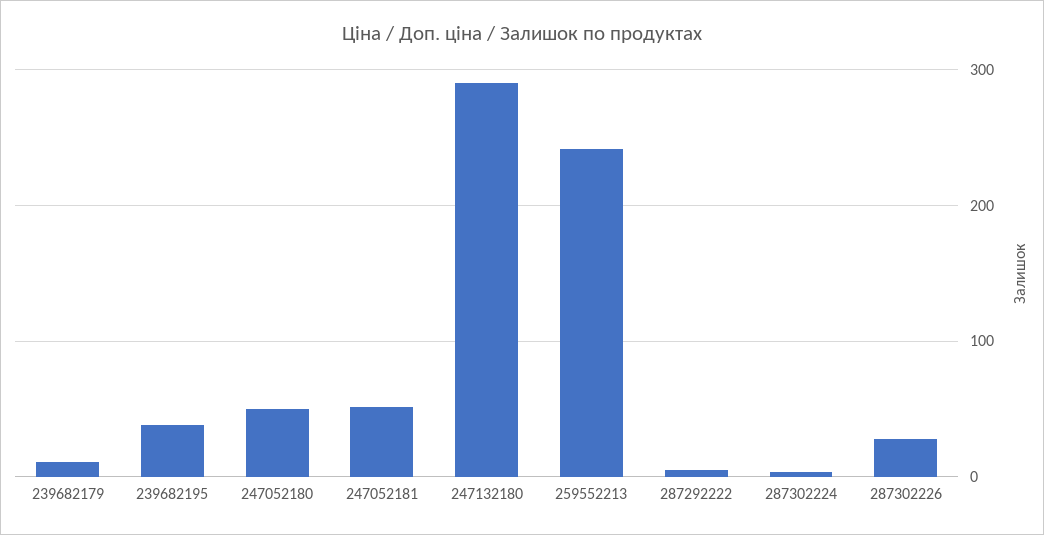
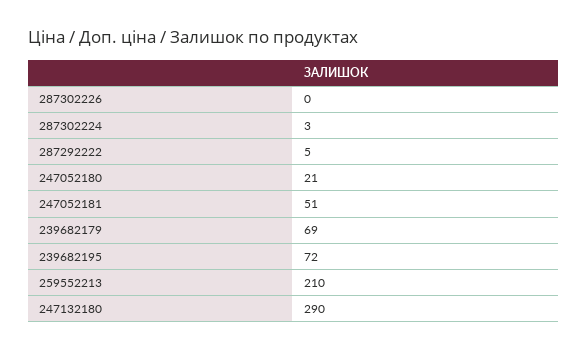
  {
-   "239682179": 10,
+   "239682179": 69,
-   "239682195": 40,
+   "239682195": 72,
-   "247052180": 50,
+   "247052180": 21,
    "247052181": 51,
    "247132180": 290,
-   "259552213": 240,
+   "259552213": 210,
    "287292222": 5,
    "287302224": 3,
-   "287302226": 30
+   "287302226": 0
  }

